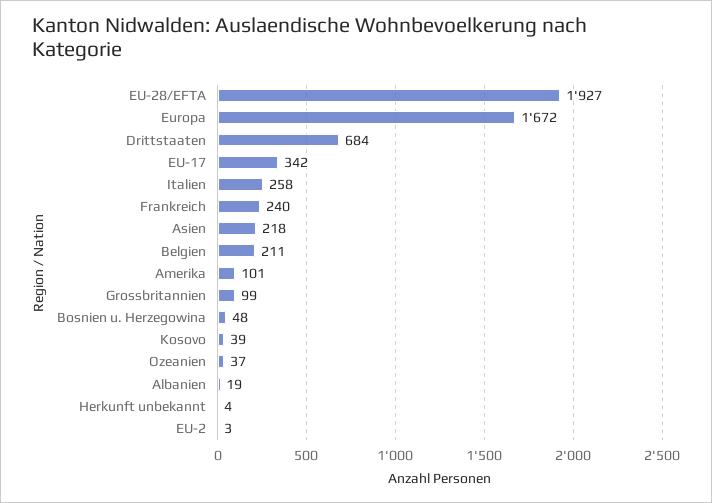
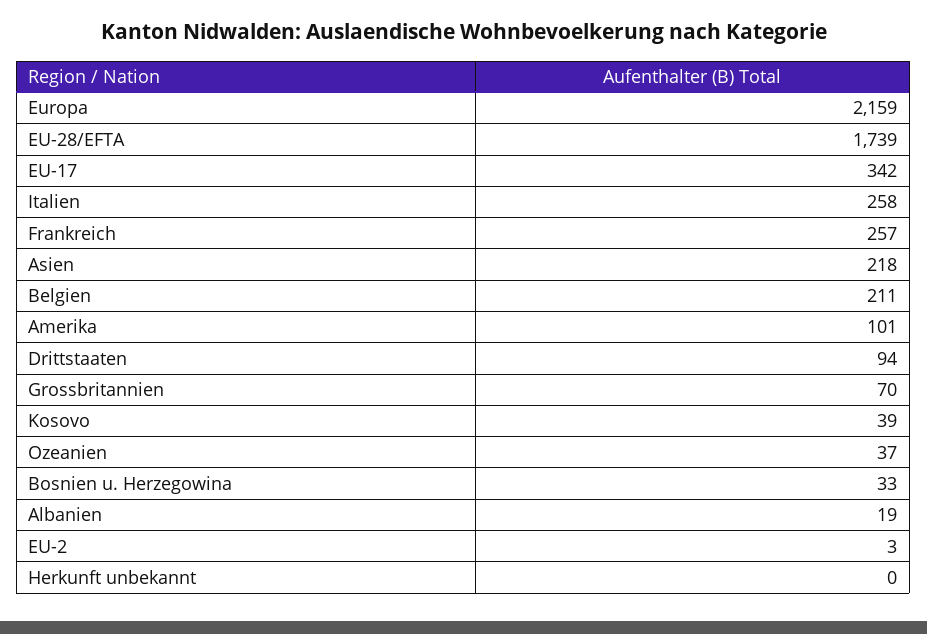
  {
-   "EU-28/EFTA": 1927,
+   "EU-28/EFTA": 1739,
-   "Europa": 1672,
+   "Europa": 2159,
-   "Drittstaaten": 684,
+   "Drittstaaten": 94,
    "EU-17": 342,
    "Italien": 258,
-   "Frankreich": 240,
+   "Frankreich": 257,
    "Asien": 218,
    "Belgien": 211,
    "Amerika": 101,
-   "Grossbritannien": 99,
+   "Grossbritannien": 70,
-   "Bosnien u. Herzegowina": 48,
+   "Bosnien u. Herzegowina": 33,
    "Kosovo": 39,
    "Ozeanien": 37,
    "Albanien": 19,
-   "Herkunft unbekannt": 4,
+   "Herkunft unbekannt": 0,
    "EU-2": 3
  }

